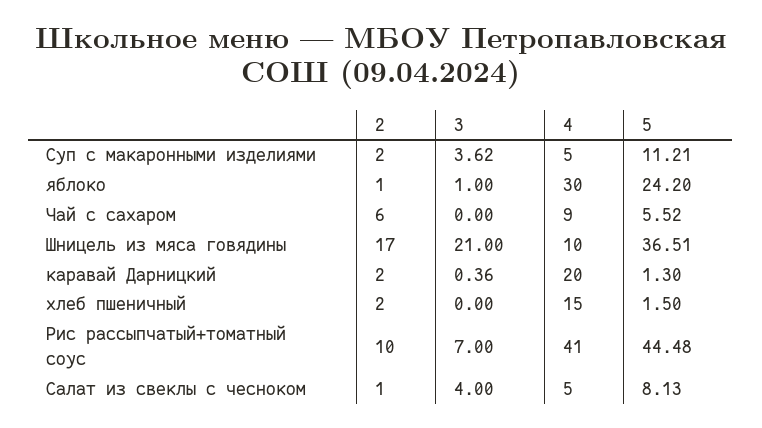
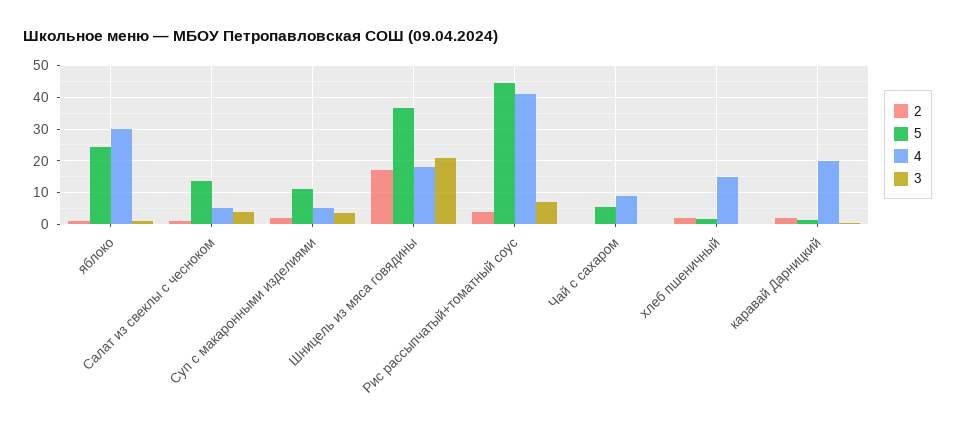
  {
    "2": {
      "Суп с макаронными изделиями": 2,
      "яблоко": 1,
-     "Чай с сахаром": 6,
+     "Чай с сахаром": 0,
      "Шницель из мяса говядины": 17,
      "каравай Дарницкий": 2,
      "хлеб пшеничный": 2,
-     "Рис рассыпчатый+томатный соус": 10,
+     "Рис рассыпчатый+томатный соус": 4,
      "Салат из свеклы с чесноком": 1
    },
    "3": {
      "Суп с макаронными изделиями": 3.62,
      "яблоко": 1,
      "Чай с сахаром": 0,
      "Шницель из мяса говядины": 21,
      "каравай Дарницкий": 0.36,
      "хлеб пшеничный": 0,
      "Рис рассыпчатый+томатный соус": 7,
      "Салат из свеклы с чесноком": 4
    },
    "4": {
      "Суп с макаронными изделиями": 5,
      "яблоко": 30,
      "Чай с сахаром": 9,
-     "Шницель из мяса говядины": 10,
+     "Шницель из мяса говядины": 18,
      "каравай Дарницкий": 20,
      "хлеб пшеничный": 15,
      "Рис рассыпчатый+томатный соус": 41,
      "Салат из свеклы с чесноком": 5
    },
    "5": {
      "Суп с макаронными изделиями": 11.21,
      "яблоко": 24.2,
      "Чай с сахаром": 5.52,
      "Шницель из мяса говядины": 36.51,
      "каравай Дарницкий": 1.3,
      "хлеб пшеничный": 1.5,
      "Рис рассыпчатый+томатный соус": 44.48,
-     "Салат из свеклы с чесноком": 8.13
+     "Салат из свеклы с чесноком": 14
    }
  }

